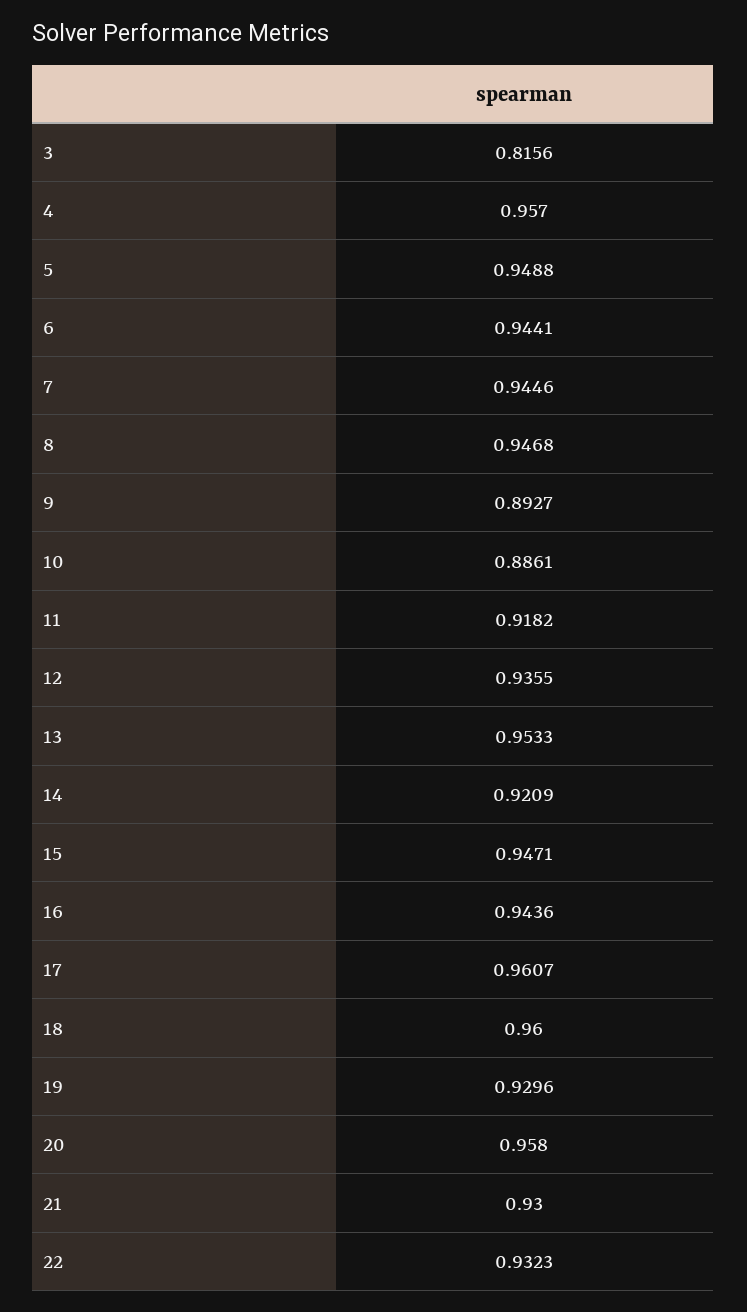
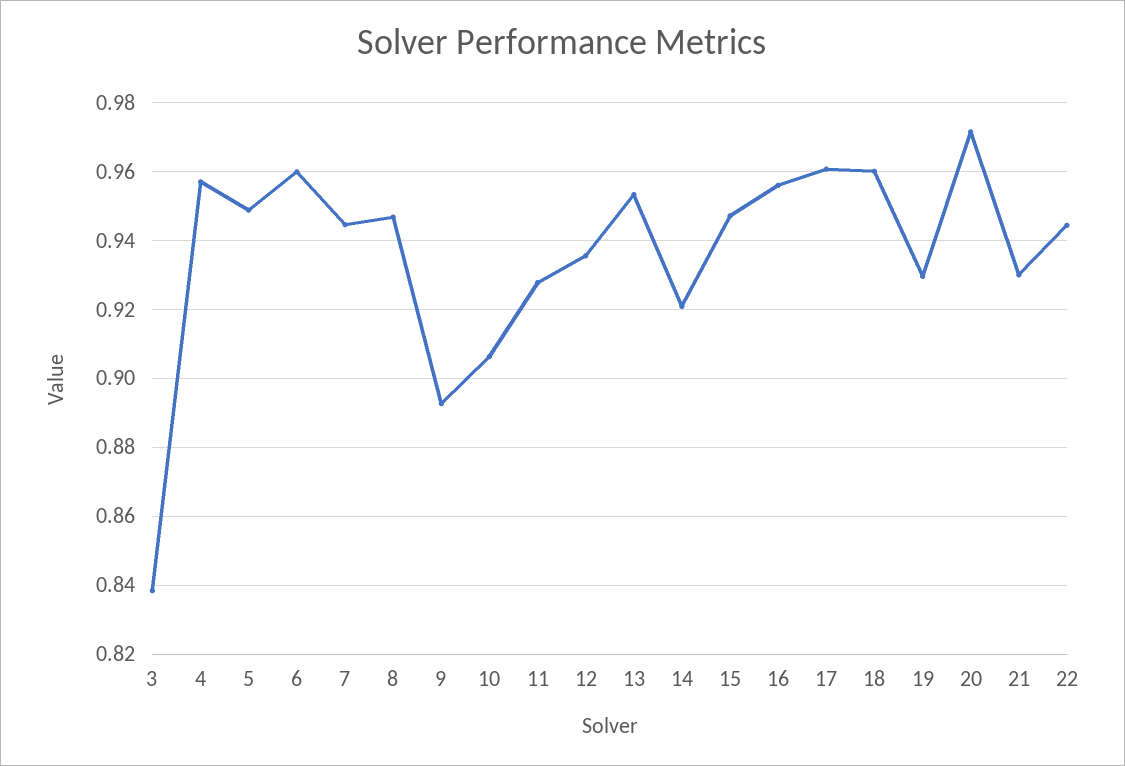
  {
-   "3": 0.8156,
+   "3": 0.838,
    "4": 0.957,
    "5": 0.9488,
-   "6": 0.9441,
+   "6": 0.96,
    "7": 0.9446,
    "8": 0.9468,
    "9": 0.8927,
-   "10": 0.8861,
+   "10": 0.906,
-   "11": 0.9182,
+   "11": 0.928,
    "12": 0.9355,
    "13": 0.9533,
    "14": 0.9209,
    "15": 0.9471,
-   "16": 0.9436,
+   "16": 0.956,
    "17": 0.9607,
    "18": 0.96,
    "19": 0.9296,
-   "20": 0.958,
+   "20": 0.972,
    "21": 0.93,
-   "22": 0.9323
+   "22": 0.944
  }

